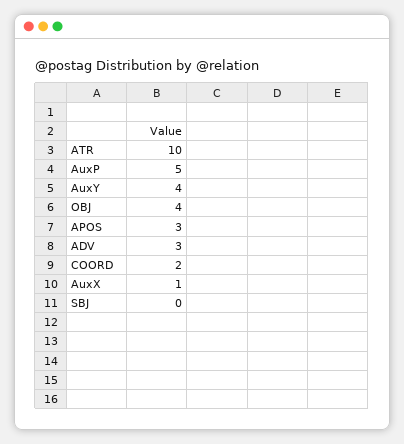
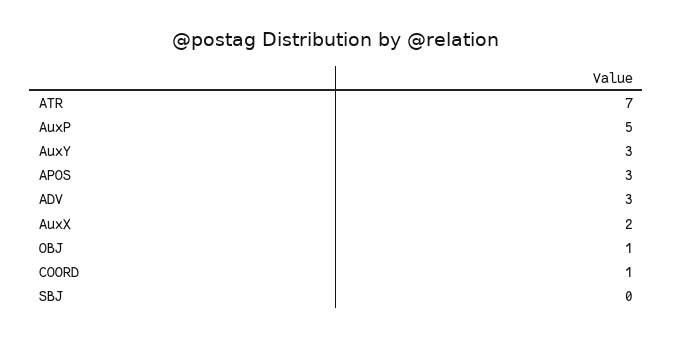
  {
-   "ATR": 10,
+   "ATR": 7,
    "AuxP": 5,
-   "AuxY": 4,
+   "AuxY": 3,
-   "OBJ": 4,
+   "OBJ": 1,
    "APOS": 3,
    "ADV": 3,
-   "COORD": 2,
+   "COORD": 1,
-   "AuxX": 1,
+   "AuxX": 2,
    "SBJ": 0
  }

